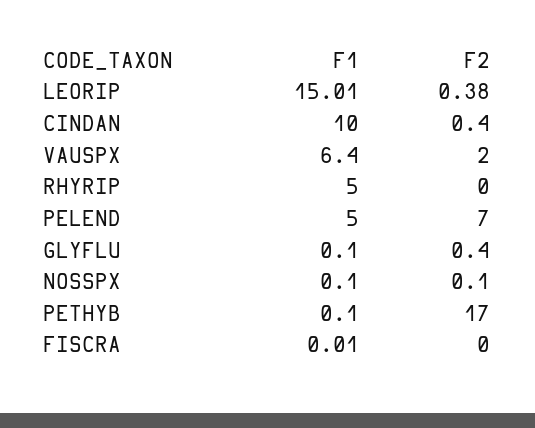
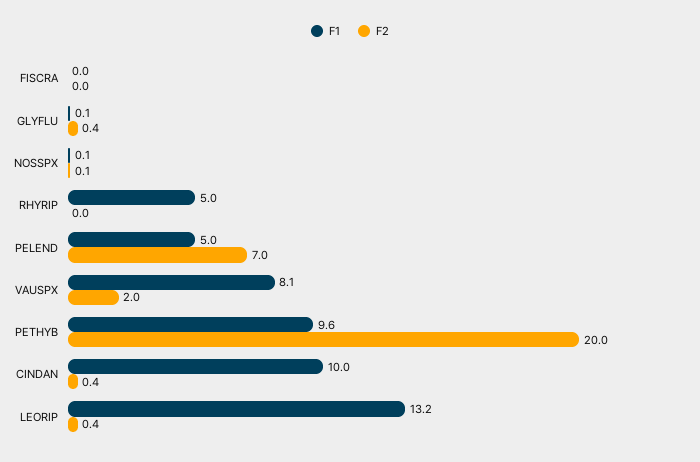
  {
    "F1": {
-     "LEORIP": 15.01,
+     "LEORIP": 13.2,
      "CINDAN": 10,
-     "VAUSPX": 6.4,
+     "VAUSPX": 8.1,
      "RHYRIP": 5,
      "PELEND": 5,
      "GLYFLU": 0.1,
      "NOSSPX": 0.1,
-     "PETHYB": 0.1,
+     "PETHYB": 9.6,
      "FISCRA": 0.01
    },
    "F2": {
      "LEORIP": 0.38,
      "CINDAN": 0.4,
      "VAUSPX": 2,
      "RHYRIP": 0,
      "PELEND": 7,
      "GLYFLU": 0.4,
      "NOSSPX": 0.1,
-     "PETHYB": 17,
+     "PETHYB": 20,
      "FISCRA": 0
    }
  }

